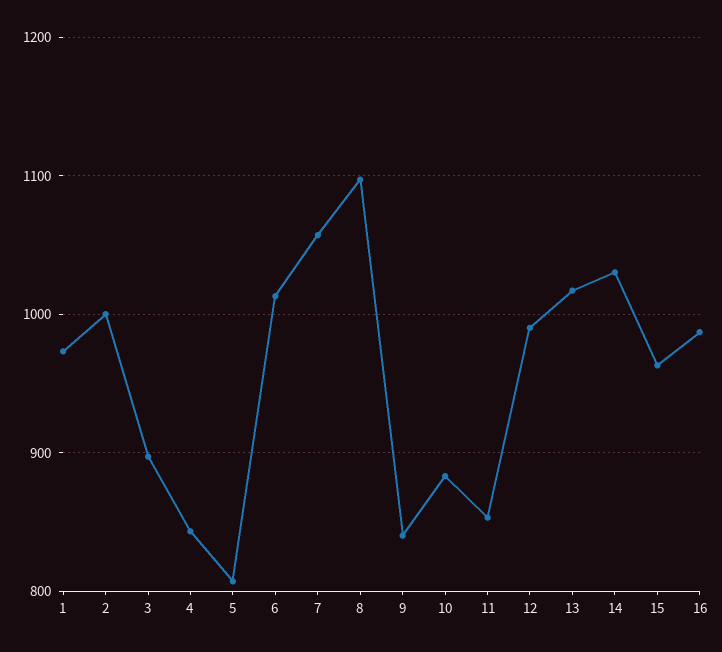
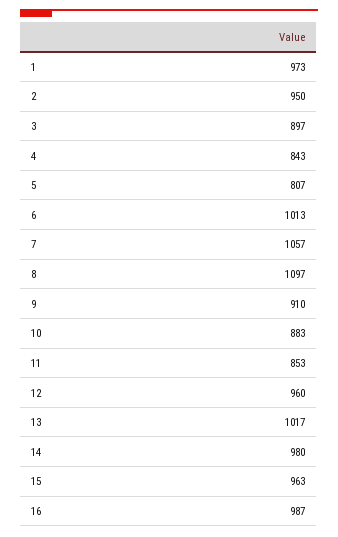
  {
    "1": 973,
-   "2": 1000,
+   "2": 950,
    "3": 897,
    "4": 843,
    "5": 807,
    "6": 1013,
    "7": 1057,
    "8": 1097,
-   "9": 840,
+   "9": 910,
    "10": 883,
    "11": 853,
-   "12": 990,
+   "12": 960,
    "13": 1017,
-   "14": 1030,
+   "14": 980,
    "15": 963,
    "16": 987
  }

